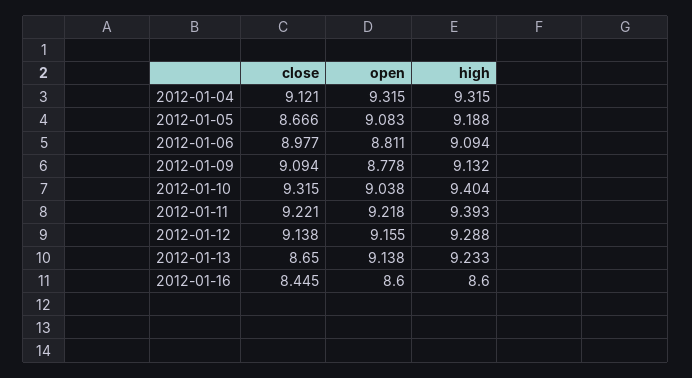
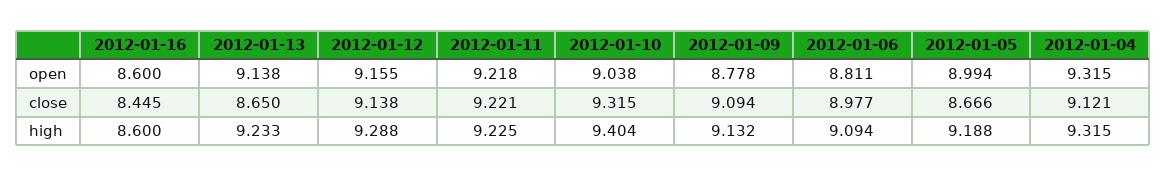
  {
    "close": {
      "2012-01-04": 9.121,
      "2012-01-05": 8.666,
      "2012-01-06": 8.977,
      "2012-01-09": 9.094,
      "2012-01-10": 9.315,
      "2012-01-11": 9.221,
      "2012-01-12": 9.138,
      "2012-01-13": 8.65,
      "2012-01-16": 8.445
    },
    "open": {
      "2012-01-04": 9.315,
-     "2012-01-05": 9.083,
+     "2012-01-05": 8.994,
      "2012-01-06": 8.811,
      "2012-01-09": 8.778,
      "2012-01-10": 9.038,
      "2012-01-11": 9.218,
      "2012-01-12": 9.155,
      "2012-01-13": 9.138,
      "2012-01-16": 8.6
    },
    "high": {
      "2012-01-04": 9.315,
      "2012-01-05": 9.188,
      "2012-01-06": 9.094,
      "2012-01-09": 9.132,
      "2012-01-10": 9.404,
-     "2012-01-11": 9.393,
+     "2012-01-11": 9.225,
      "2012-01-12": 9.288,
      "2012-01-13": 9.233,
      "2012-01-16": 8.6
    }
  }

